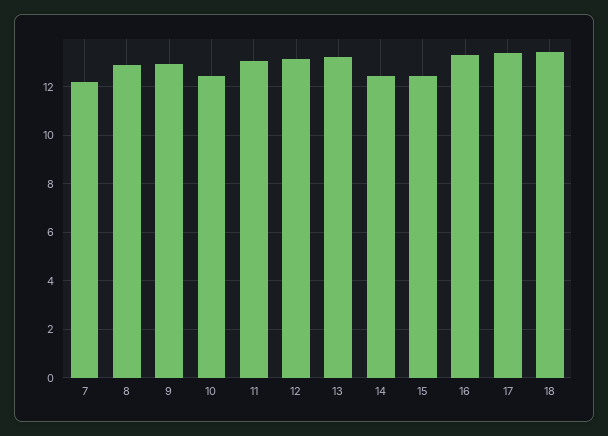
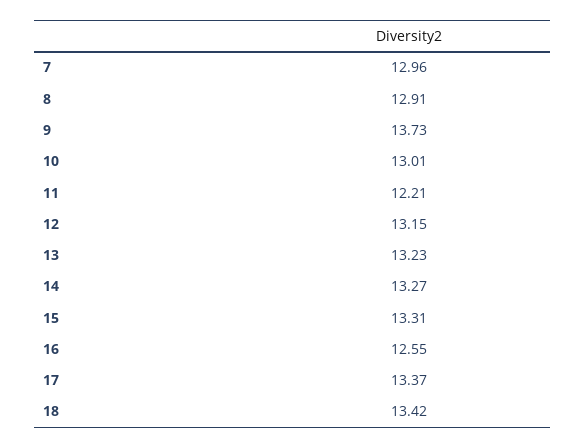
  {
-   "7": 12.25,
+   "7": 12.96,
    "8": 12.91,
-   "9": 13,
+   "9": 13.73,
-   "10": 12.5,
+   "10": 13.01,
-   "11": 13,
+   "11": 12.21,
    "12": 13.15,
    "13": 13.23,
-   "14": 12.5,
+   "14": 13.27,
-   "15": 12.5,
+   "15": 13.31,
-   "16": 13.25,
+   "16": 12.55,
    "17": 13.37,
    "18": 13.42
  }

